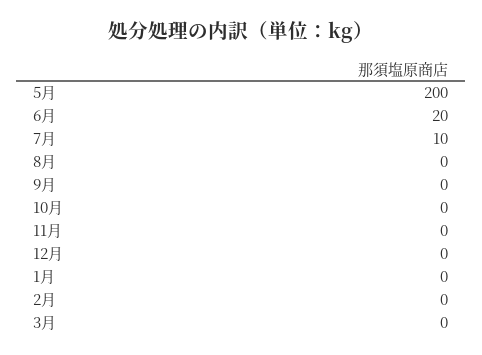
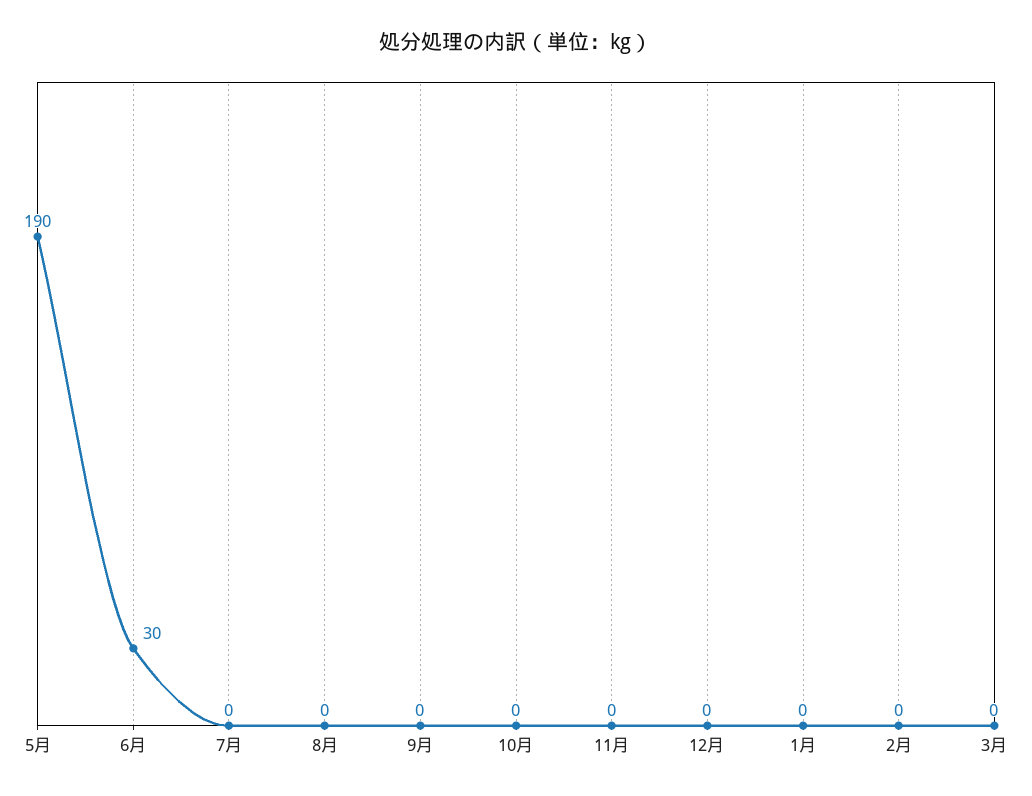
  {
-   "5月": 200,
+   "5月": 190,
-   "6月": 20,
+   "6月": 30,
-   "7月": 10,
+   "7月": 0,
    "8月": 0,
    "9月": 0,
    "10月": 0,
    "11月": 0,
    "12月": 0,
    "1月": 0,
    "2月": 0,
    "3月": 0
  }

